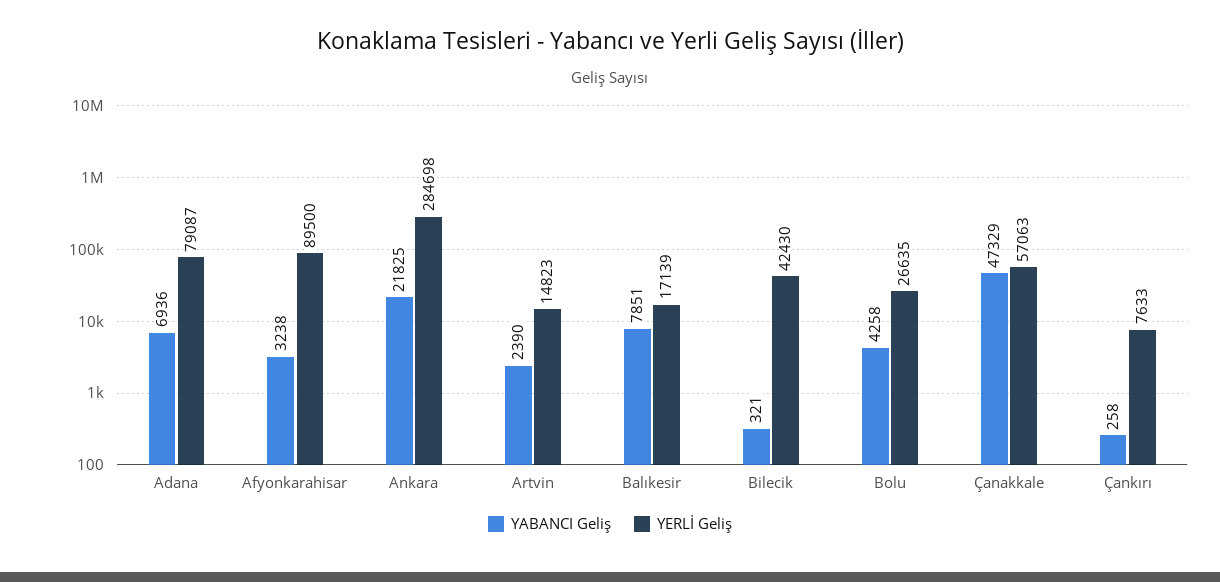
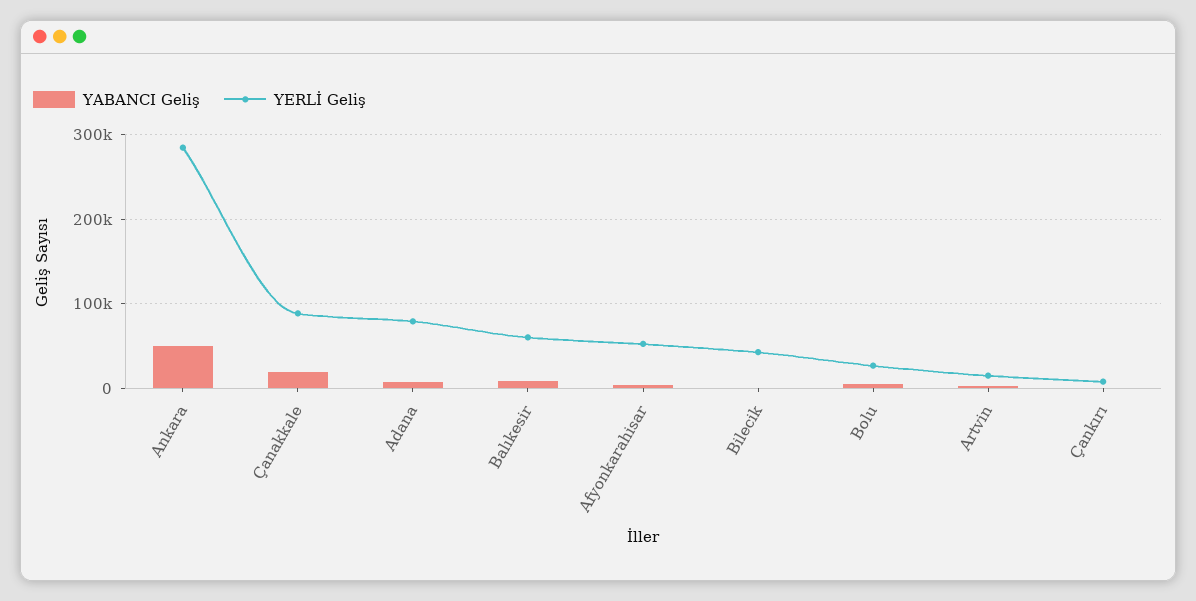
  {
    "YABANCI Geliş": {
      "Adana": 6936,
      "Afyonkarahisar": 3238,
-     "Ankara": 21825,
+     "Ankara": 50000,
      "Artvin": 2390,
      "Balıkesir": 7851,
      "Bilecik": 321,
      "Bolu": 4258,
-     "Çanakkale": 47329,
+     "Çanakkale": 20000,
      "Çankırı": 258
    },
    "YERLİ Geliş": {
      "Adana": 79087,
-     "Afyonkarahisar": 89500,
+     "Afyonkarahisar": 50000,
      "Ankara": 284698,
      "Artvin": 14823,
-     "Balıkesir": 17139,
+     "Balıkesir": 60000,
      "Bilecik": 42430,
      "Bolu": 26635,
-     "Çanakkale": 57063,
+     "Çanakkale": 90000,
      "Çankırı": 7633
    }
  }

